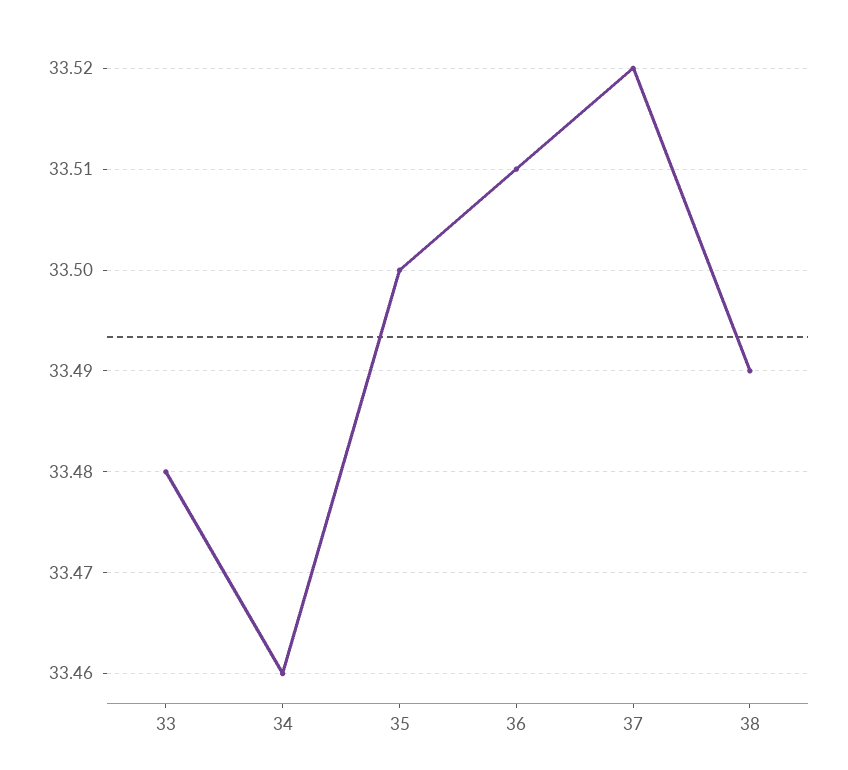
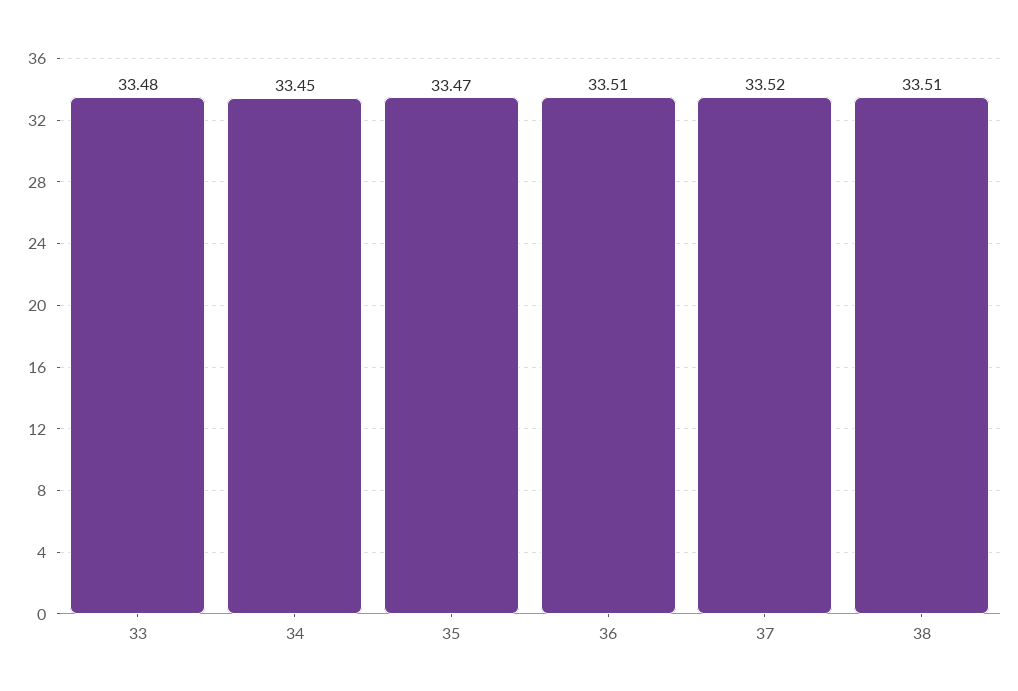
  {
    "33": 33.48,
-   "34": 33.46,
+   "34": 33.45,
-   "35": 33.5,
+   "35": 33.47,
    "36": 33.51,
    "37": 33.52,
-   "38": 33.49
+   "38": 33.51
  }

